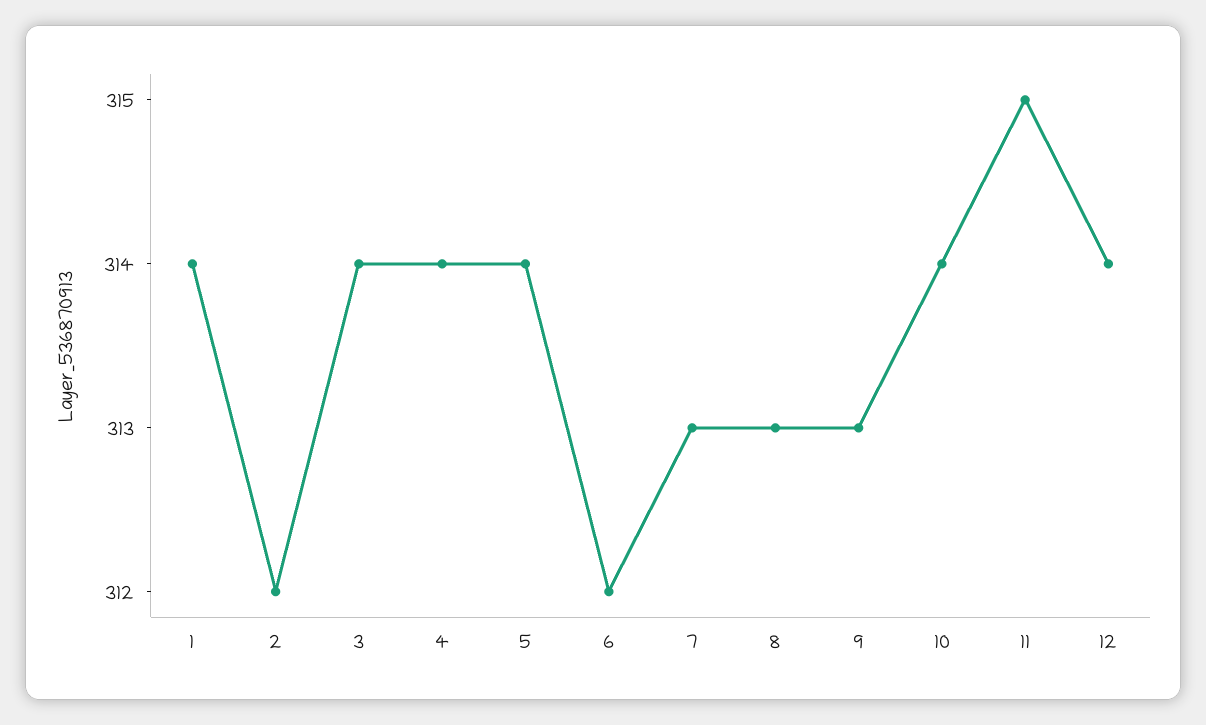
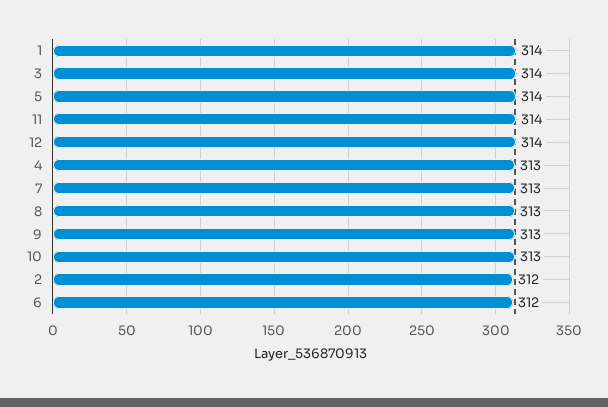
  {
    "1": 314,
    "2": 312,
    "3": 314,
-   "4": 314,
+   "4": 313,
    "5": 314,
    "6": 312,
    "7": 313,
    "8": 313,
    "9": 313,
-   "10": 314,
+   "10": 313,
-   "11": 315,
+   "11": 314,
    "12": 314
  }

